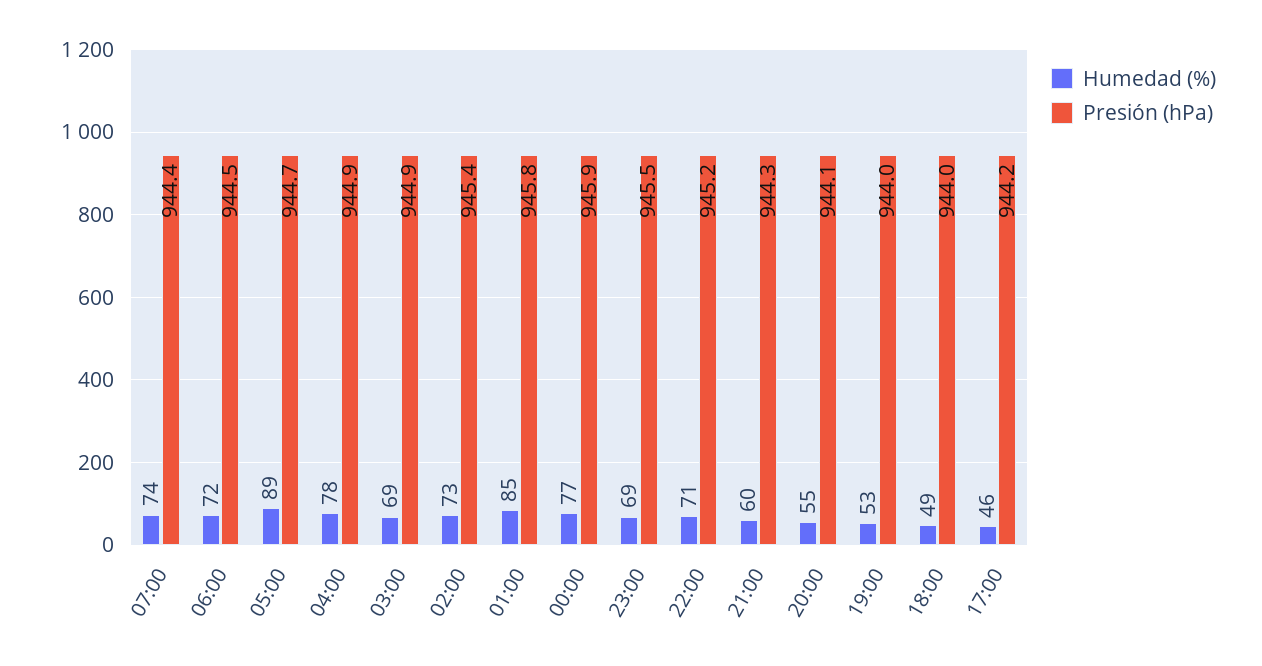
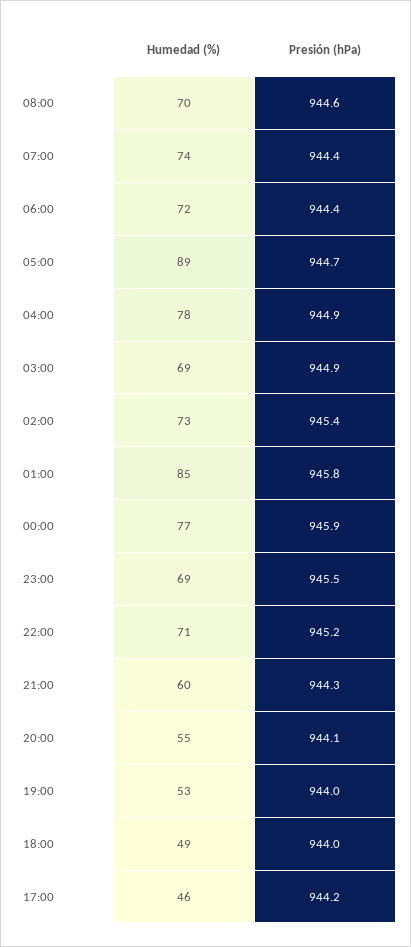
  {
    "Humedad (%)": {
      "07:00": 74,
      "06:00": 72,
      "05:00": 89,
      "04:00": 78,
      "03:00": 69,
      "02:00": 73,
      "01:00": 85,
      "00:00": 77,
      "23:00": 69,
      "22:00": 71,
      "21:00": 60,
      "20:00": 55,
      "19:00": 53,
      "18:00": 49,
-     "17:00": 46
+     "17:00": 46,
+     "08:00": 70
    },
    "Presión (hPa)": {
      "07:00": 944.4,
-     "06:00": 944.5,
+     "06:00": 944.4,
      "05:00": 944.7,
      "04:00": 944.9,
      "03:00": 944.9,
      "02:00": 945.4,
      "01:00": 945.8,
      "00:00": 945.9,
      "23:00": 945.5,
      "22:00": 945.2,
      "21:00": 944.3,
      "20:00": 944.1,
      "19:00": 944,
      "18:00": 944,
-     "17:00": 944.2
+     "17:00": 944.2,
+     "08:00": 944.6
    }
  }

